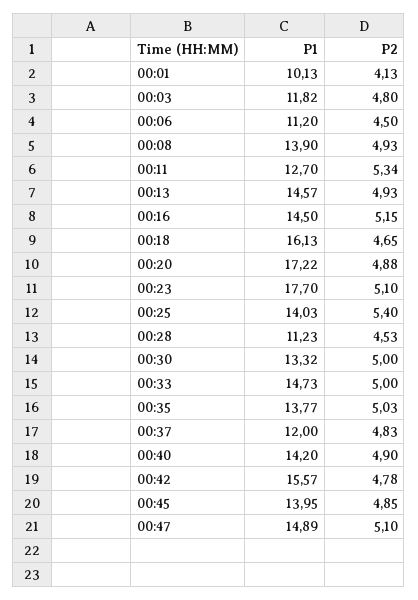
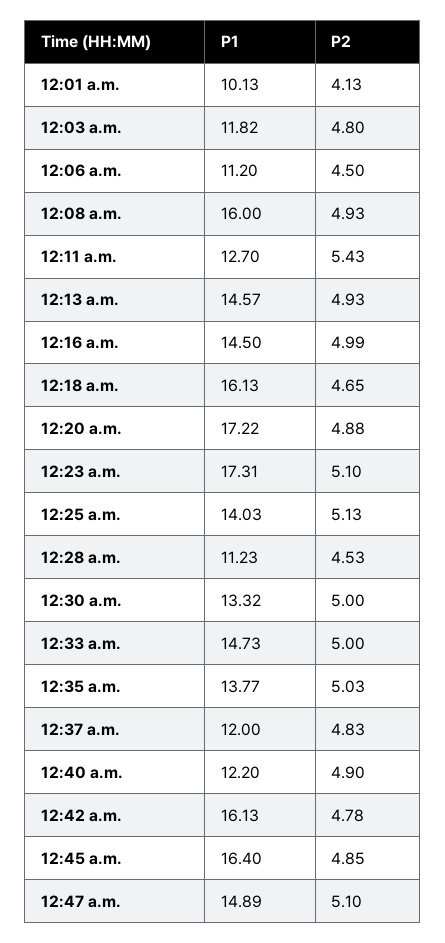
  {
    "P1": {
      "00:01": 10.13,
      "00:03": 11.82,
      "00:06": 11.2,
-     "00:08": 13.9,
+     "00:08": 16,
      "00:11": 12.7,
      "00:13": 14.57,
      "00:16": 14.5,
      "00:18": 16.13,
      "00:20": 17.22,
-     "00:23": 17.7,
+     "00:23": 17.31,
      "00:25": 14.03,
      "00:28": 11.23,
      "00:30": 13.32,
      "00:33": 14.73,
      "00:35": 13.77,
      "00:37": 12,
-     "00:40": 14.2,
+     "00:40": 12.2,
-     "00:42": 15.57,
+     "00:42": 16.13,
-     "00:45": 13.95,
+     "00:45": 16.4,
      "00:47": 14.89
    },
    "P2": {
      "00:01": 4.13,
      "00:03": 4.8,
      "00:06": 4.5,
      "00:08": 4.93,
-     "00:11": 5.34,
+     "00:11": 5.43,
      "00:13": 4.93,
-     "00:16": 5.15,
+     "00:16": 4.99,
      "00:18": 4.65,
      "00:20": 4.88,
      "00:23": 5.1,
-     "00:25": 5.4,
+     "00:25": 5.13,
      "00:28": 4.53,
      "00:30": 5,
      "00:33": 5,
      "00:35": 5.03,
      "00:37": 4.83,
      "00:40": 4.9,
      "00:42": 4.78,
      "00:45": 4.85,
      "00:47": 5.1
    }
  }

